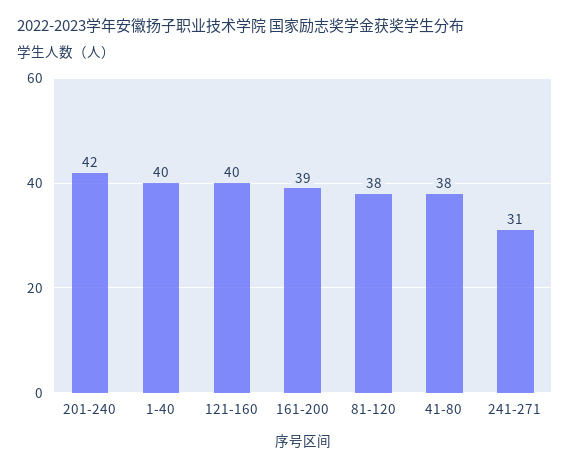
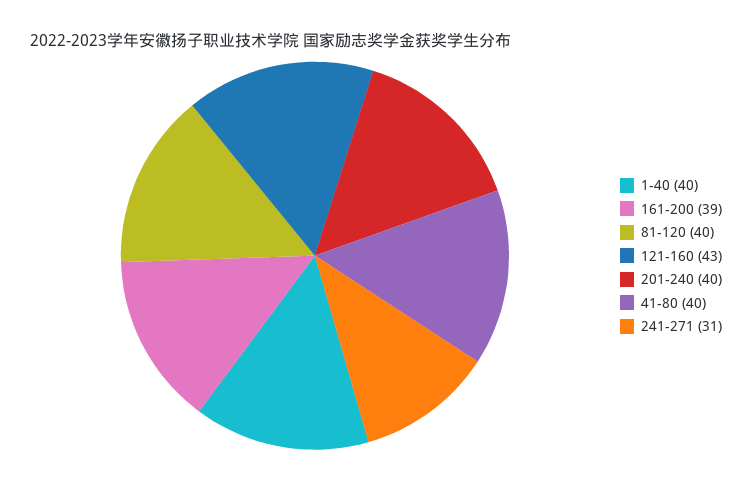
  {
-   "201-240": 42,
+   "201-240": 40,
    "1-40": 40,
-   "121-160": 40,
+   "121-160": 43,
    "161-200": 39,
-   "81-120": 38,
+   "81-120": 40,
-   "41-80": 38,
+   "41-80": 40,
    "241-271": 31
  }

